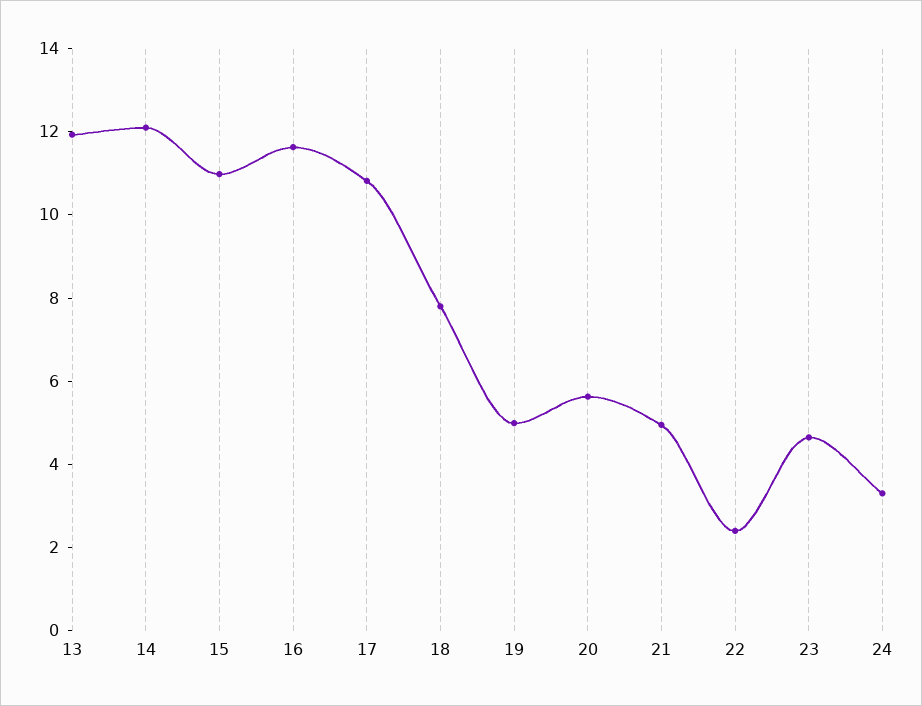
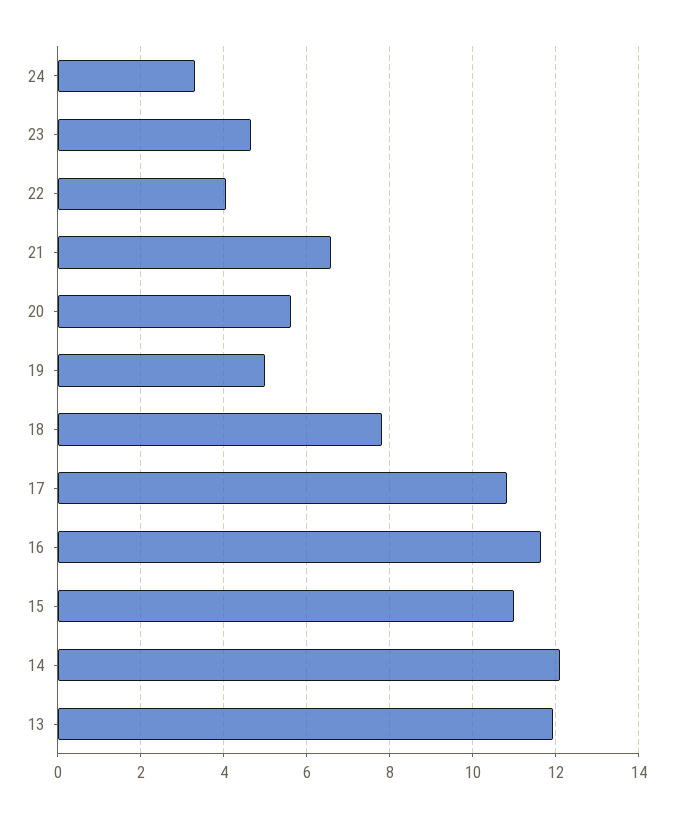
  {
    "13": 12,
    "14": 12.2,
    "15": 11,
    "16": 11.6,
    "17": 10.8,
    "18": 7.8,
    "19": 5,
    "20": 5.6,
-   "21": 5,
+   "21": 6.6,
-   "22": 2.5,
+   "22": 4,
    "23": 4.6,
    "24": 3.4
  }

